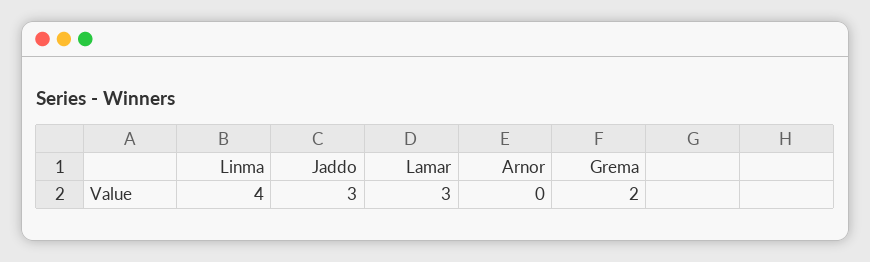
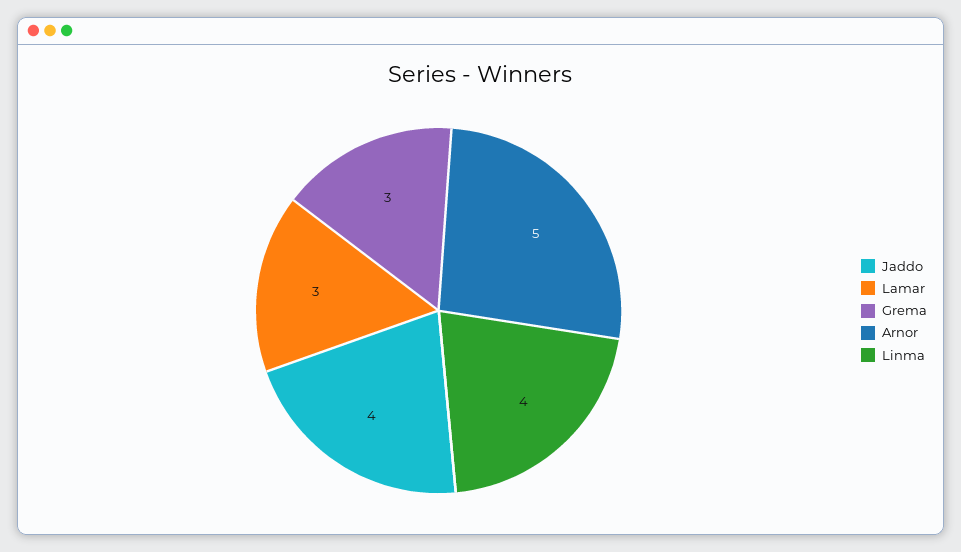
  {
    "Linma": 4,
-   "Jaddo": 3,
+   "Jaddo": 4,
    "Lamar": 3,
-   "Arnor": 0,
+   "Arnor": 5,
-   "Grema": 2
+   "Grema": 3
  }

